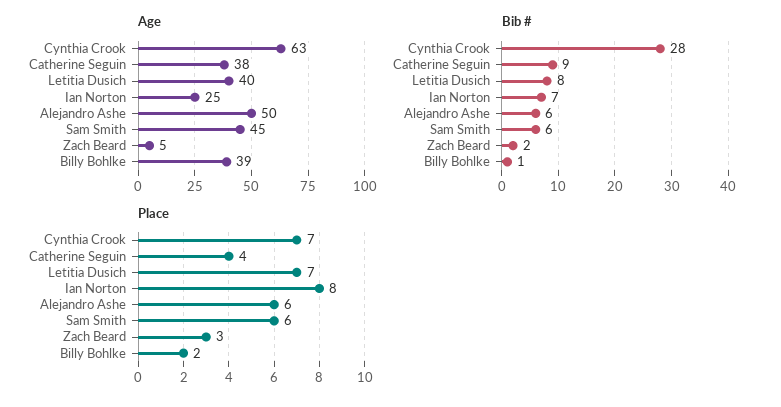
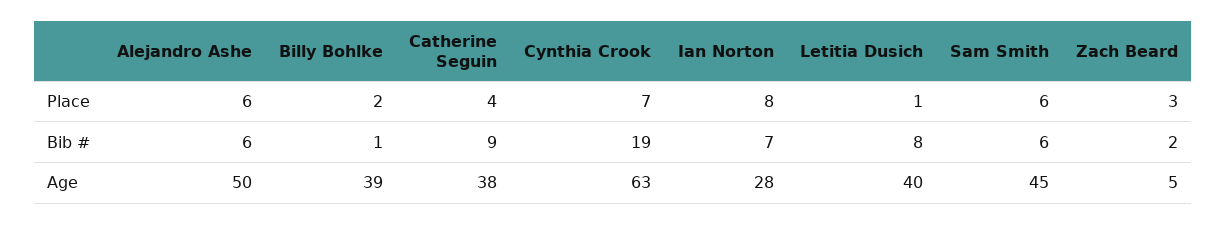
  {
    "Age": {
      "Cynthia Crook": 63,
      "Catherine Seguin": 38,
      "Letitia Dusich": 40,
-     "Ian Norton": 25,
+     "Ian Norton": 28,
      "Alejandro Ashe": 50,
      "Sam Smith": 45,
      "Zach Beard": 5,
      "Billy Bohlke": 39
    },
    "Bib #": {
-     "Cynthia Crook": 28,
+     "Cynthia Crook": 19,
      "Catherine Seguin": 9,
      "Letitia Dusich": 8,
      "Ian Norton": 7,
      "Alejandro Ashe": 6,
      "Sam Smith": 6,
      "Zach Beard": 2,
      "Billy Bohlke": 1
    },
    "Place": {
      "Cynthia Crook": 7,
      "Catherine Seguin": 4,
-     "Letitia Dusich": 7,
+     "Letitia Dusich": 1,
      "Ian Norton": 8,
      "Alejandro Ashe": 6,
      "Sam Smith": 6,
      "Zach Beard": 3,
      "Billy Bohlke": 2
    }
  }

